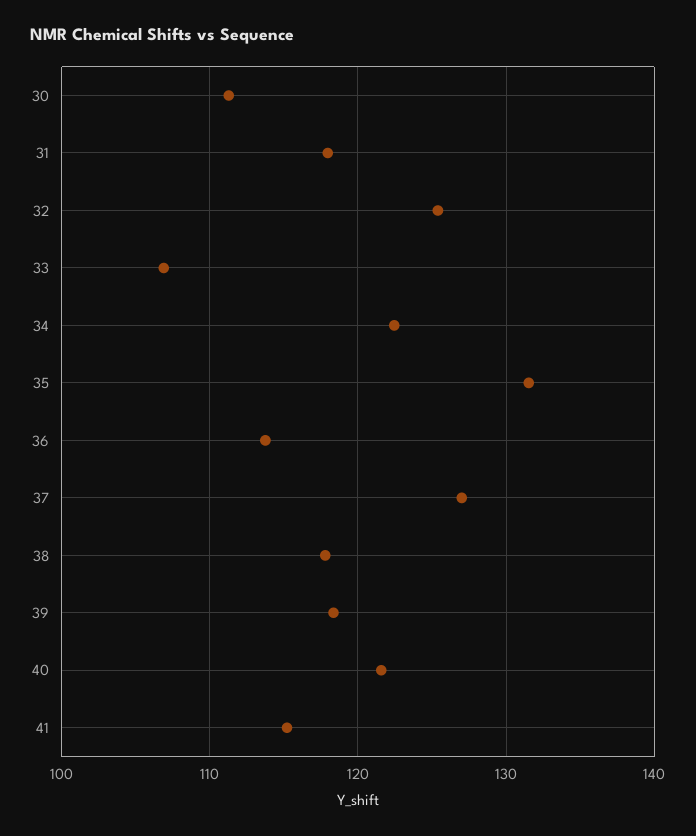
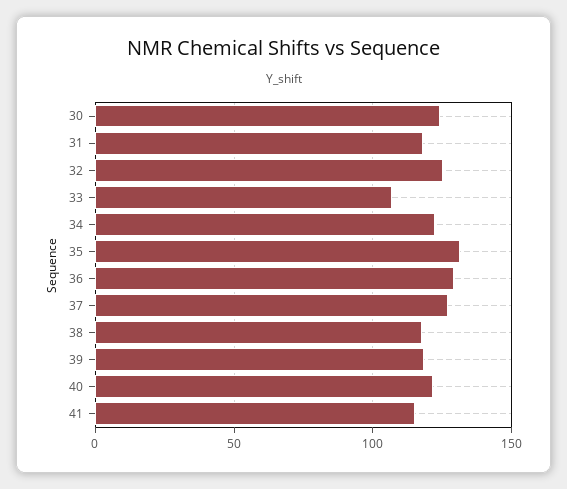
  {
-   "30": 111,
+   "30": 125,
    "31": 118,
    "32": 125,
    "33": 107,
    "34": 122,
    "35": 132,
-   "36": 114,
+   "36": 130,
    "37": 127,
    "38": 118,
    "39": 118,
    "40": 122,
    "41": 115
  }

